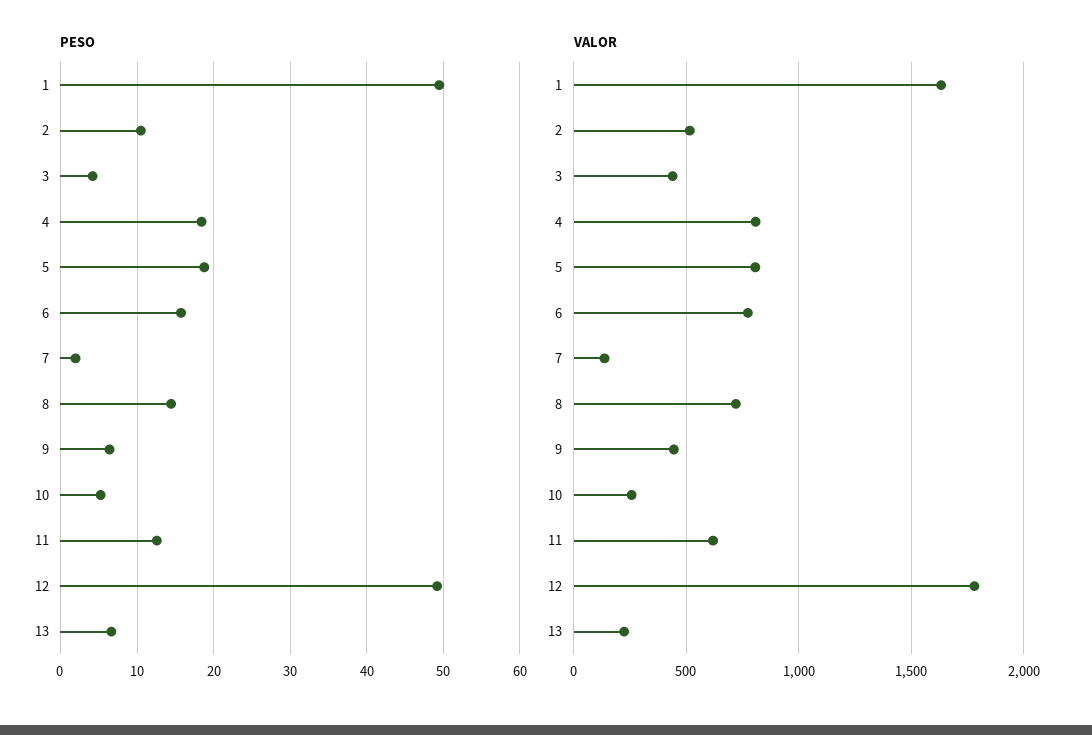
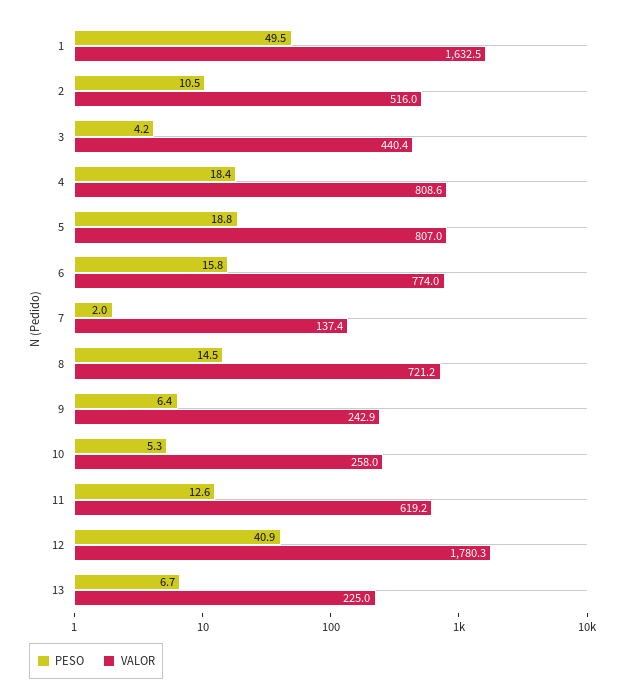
  {
    "PESO": {
      "1": 49.5,
      "2": 10.5,
      "3": 4.2,
      "4": 18.4,
      "5": 18.8,
      "6": 15.8,
      "7": 2,
      "8": 14.5,
      "9": 6.4,
      "10": 5.3,
      "11": 12.6,
-     "12": 49,
+     "12": 40.9,
      "13": 6.7
    },
    "VALOR": {
      "1": 1632.5,
      "2": 516,
      "3": 440.4,
      "4": 808.6,
      "5": 807,
      "6": 774,
      "7": 137.4,
      "8": 721.2,
-     "9": 450,
+     "9": 242.9,
      "10": 258,
      "11": 619.2,
      "12": 1780.3,
      "13": 225
    }
  }

